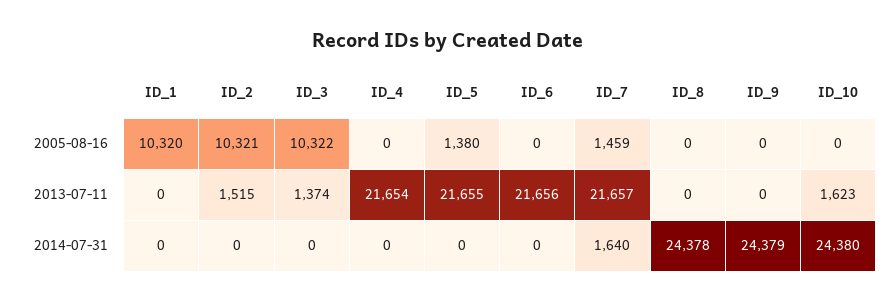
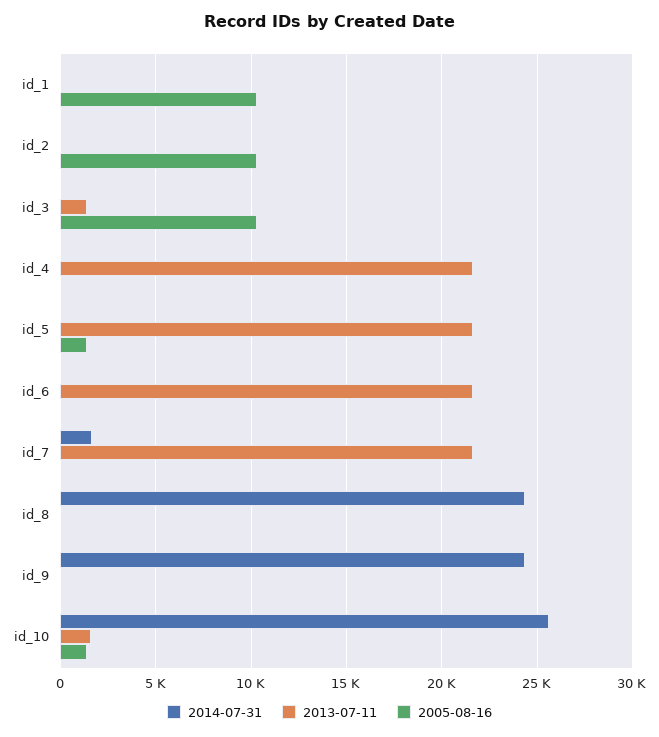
  {
    "2005-08-16": {
      "ID_1": 10320,
      "ID_2": 10321,
      "ID_3": 10322,
      "ID_4": 0,
      "ID_5": 1380,
      "ID_6": 0,
-     "ID_7": 1459,
+     "ID_7": 0,
      "ID_8": 0,
      "ID_9": 0,
-     "ID_10": 0
+     "ID_10": 1500
    },
    "2013-07-11": {
      "ID_1": 0,
-     "ID_2": 1515,
+     "ID_2": 0,
      "ID_3": 1374,
      "ID_4": 21654,
      "ID_5": 21655,
      "ID_6": 21656,
      "ID_7": 21657,
      "ID_8": 0,
      "ID_9": 0,
      "ID_10": 1623
    },
    "2014-07-31": {
      "ID_1": 0,
      "ID_2": 0,
      "ID_3": 0,
      "ID_4": 0,
      "ID_5": 0,
      "ID_6": 0,
      "ID_7": 1640,
      "ID_8": 24378,
      "ID_9": 24379,
-     "ID_10": 24380
+     "ID_10": 25500
    }
  }

